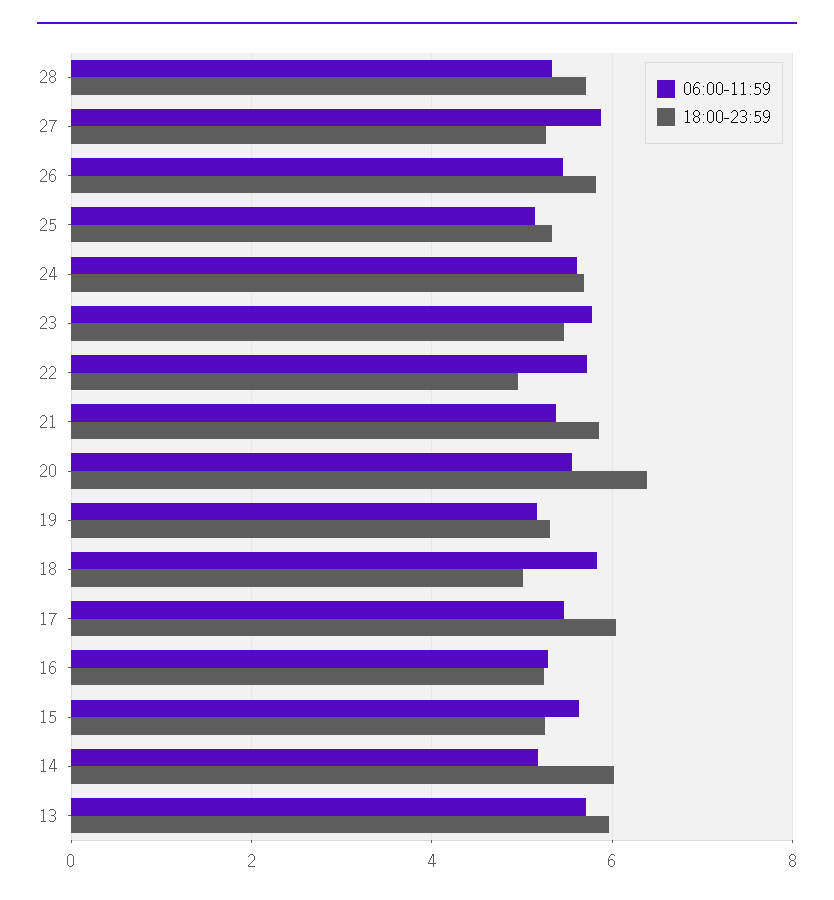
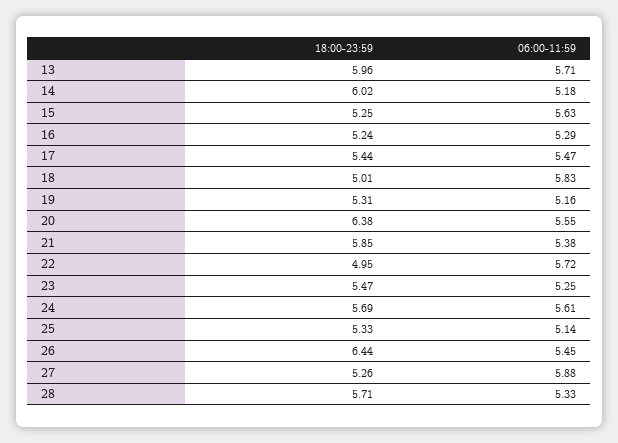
  {
    "06:00-11:59": {
      "28": 5.33,
      "27": 5.88,
      "26": 5.45,
      "25": 5.14,
      "24": 5.61,
-     "23": 5.8,
+     "23": 5.25,
      "22": 5.72,
      "21": 5.38,
      "20": 5.55,
      "19": 5.16,
      "18": 5.83,
      "17": 5.47,
      "16": 5.29,
      "15": 5.63,
      "14": 5.18,
      "13": 5.71
    },
    "18:00-23:59": {
      "28": 5.71,
      "27": 5.26,
-     "26": 5.8,
+     "26": 6.44,
      "25": 5.33,
      "24": 5.69,
      "23": 5.47,
      "22": 4.95,
      "21": 5.85,
      "20": 6.38,
      "19": 5.31,
      "18": 5.01,
-     "17": 6,
+     "17": 5.44,
      "16": 5.24,
      "15": 5.25,
      "14": 6.02,
      "13": 5.96
    }
  }

